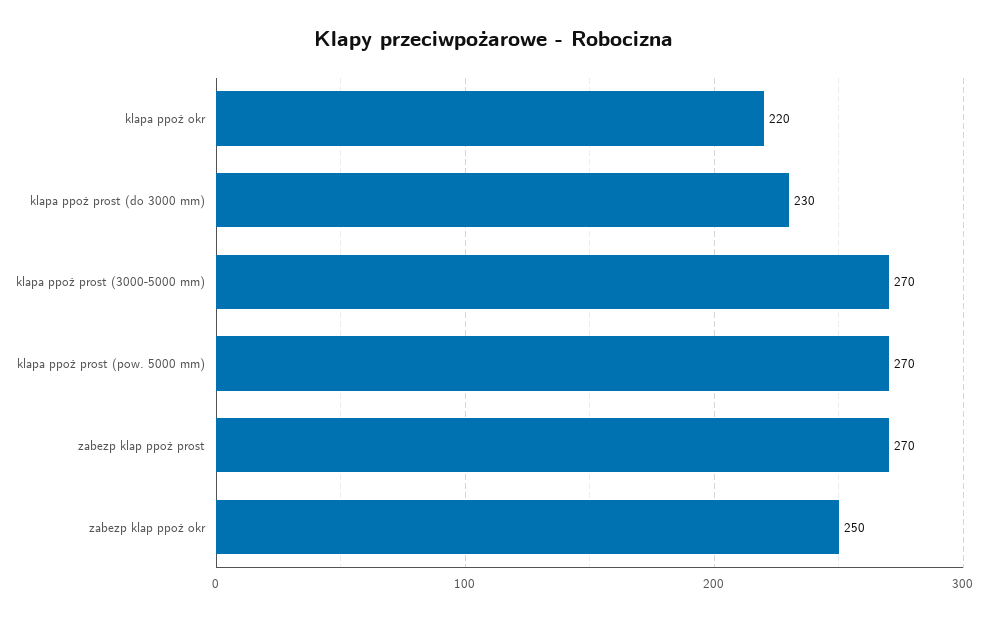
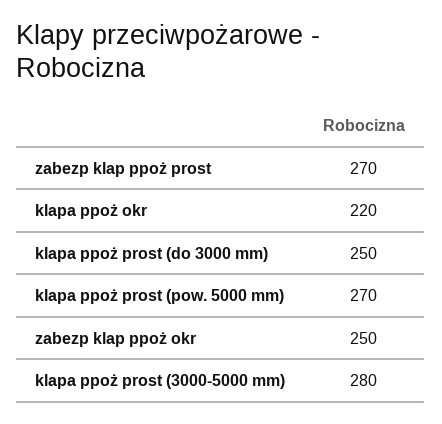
  {
    "klapa ppoż okr": 220,
-   "klapa ppoż prost (do 3000 mm)": 230,
+   "klapa ppoż prost (do 3000 mm)": 250,
-   "klapa ppoż prost (3000-5000 mm)": 270,
+   "klapa ppoż prost (3000-5000 mm)": 280,
    "klapa ppoż prost (pow. 5000 mm)": 270,
    "zabezp klap ppoż prost": 270,
    "zabezp klap ppoż okr": 250
  }

